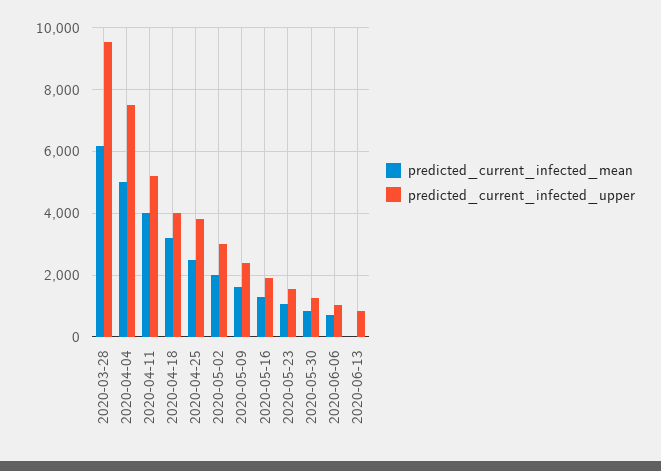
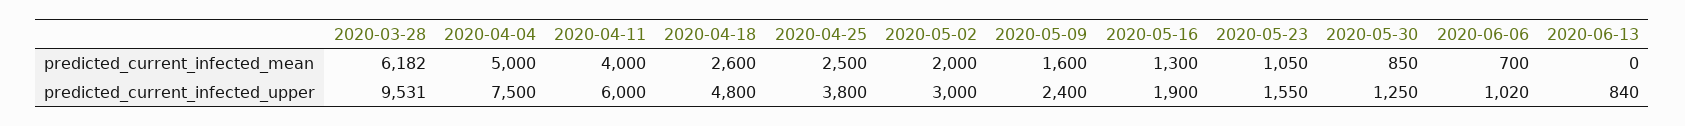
  {
    "predicted_current_infected_mean": {
      "2020-03-28": 6182,
      "2020-04-04": 5000,
      "2020-04-11": 4000,
-     "2020-04-18": 3200,
+     "2020-04-18": 2600,
      "2020-04-25": 2500,
      "2020-05-02": 2000,
      "2020-05-09": 1600,
      "2020-05-16": 1300,
      "2020-05-23": 1050,
      "2020-05-30": 850,
      "2020-06-06": 700,
      "2020-06-13": 0
    },
    "predicted_current_infected_upper": {
      "2020-03-28": 9531,
      "2020-04-04": 7500,
-     "2020-04-11": 5200,
+     "2020-04-11": 6000,
-     "2020-04-18": 4000,
+     "2020-04-18": 4800,
      "2020-04-25": 3800,
      "2020-05-02": 3000,
      "2020-05-09": 2400,
      "2020-05-16": 1900,
      "2020-05-23": 1550,
      "2020-05-30": 1250,
      "2020-06-06": 1020,
      "2020-06-13": 840
    }
  }

